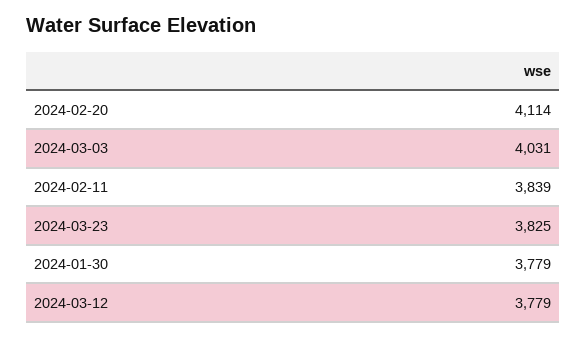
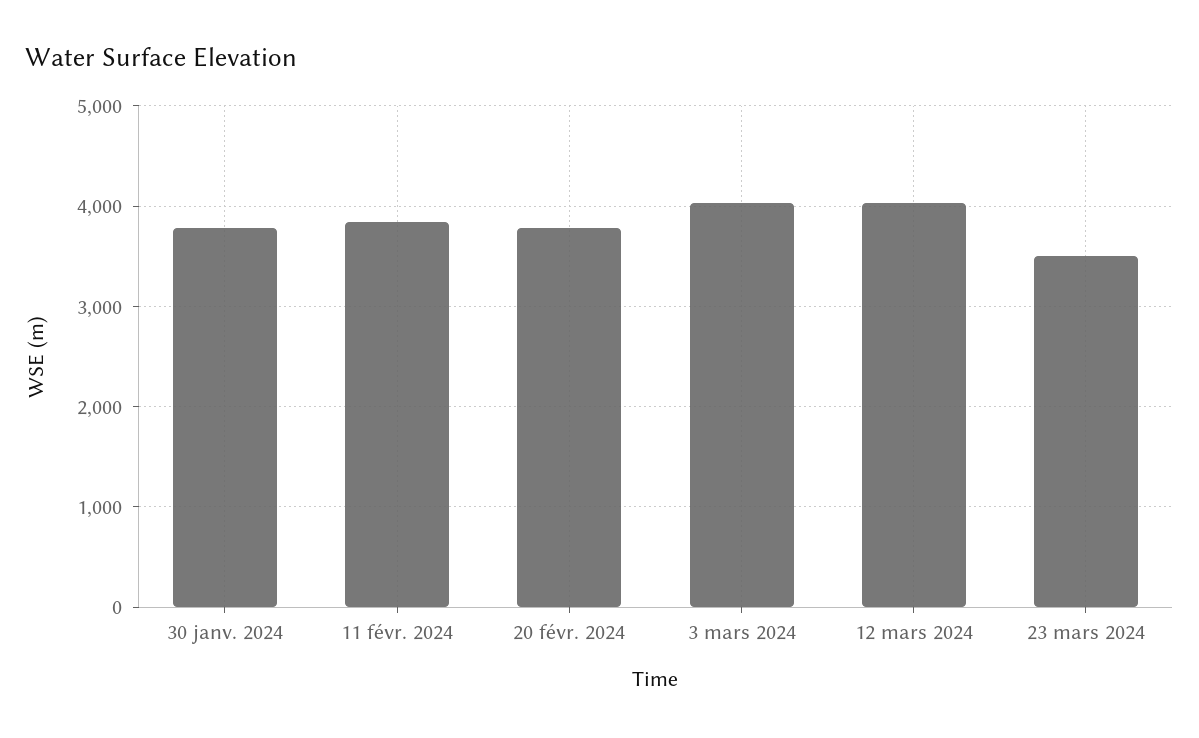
  {
-   "2024-02-20": 4114,
+   "2024-02-20": 3800,
    "2024-03-03": 4031,
    "2024-02-11": 3839,
-   "2024-03-23": 3825,
+   "2024-03-23": 3500,
    "2024-01-30": 3779,
-   "2024-03-12": 3779
+   "2024-03-12": 4000
  }

